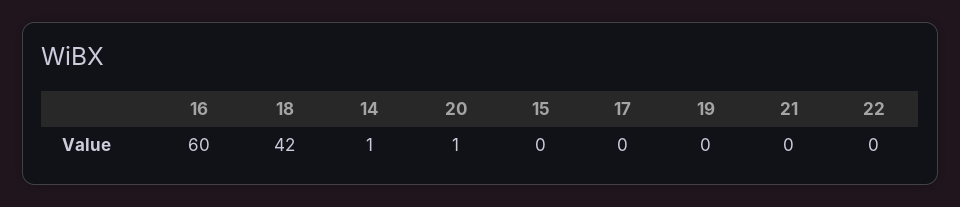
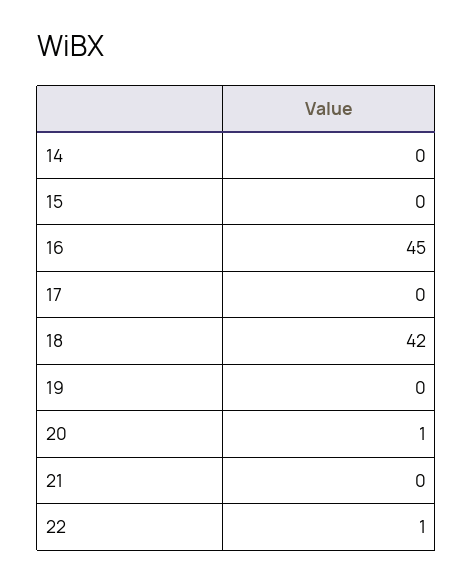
  {
-   "16": 60,
+   "16": 45,
    "18": 42,
-   "14": 1,
+   "14": 0,
    "20": 1,
    "15": 0,
    "17": 0,
    "19": 0,
    "21": 0,
-   "22": 0
+   "22": 1
  }

